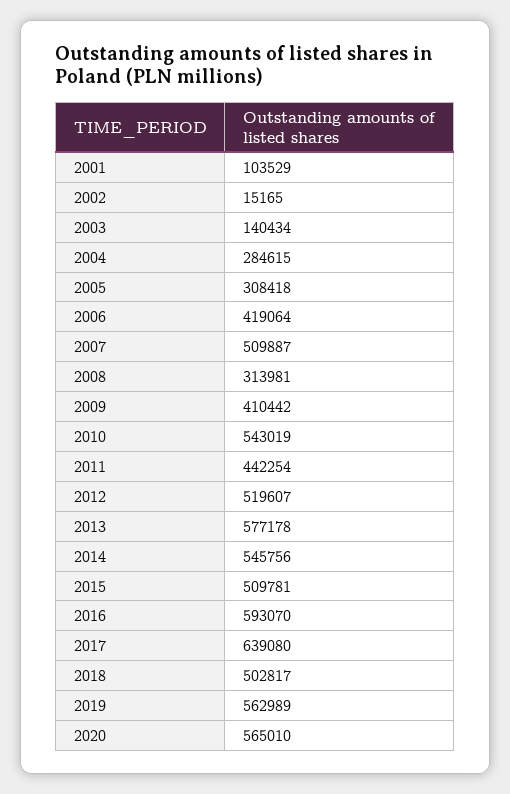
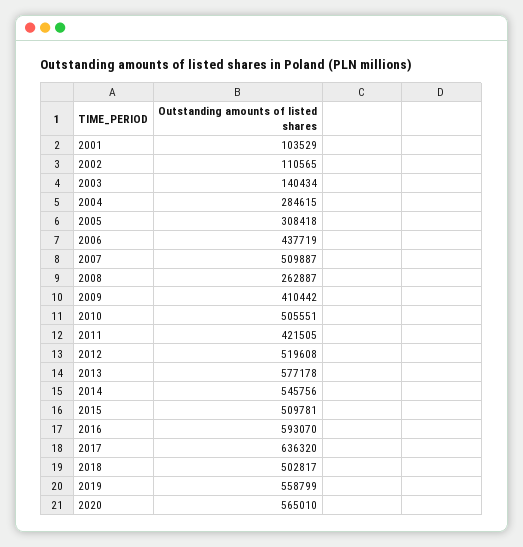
  {
    "2001": 103529,
-   "2002": 15165,
+   "2002": 110565,
    "2003": 140434,
    "2004": 284615,
    "2005": 308418,
-   "2006": 419064,
+   "2006": 437719,
    "2007": 509887,
-   "2008": 313981,
+   "2008": 262887,
    "2009": 410442,
-   "2010": 543019,
+   "2010": 505551,
-   "2011": 442254,
+   "2011": 421505,
-   "2012": 519607,
+   "2012": 519608,
    "2013": 577178,
    "2014": 545756,
    "2015": 509781,
    "2016": 593070,
-   "2017": 639080,
+   "2017": 636320,
    "2018": 502817,
-   "2019": 562989,
+   "2019": 558799,
    "2020": 565010
  }

